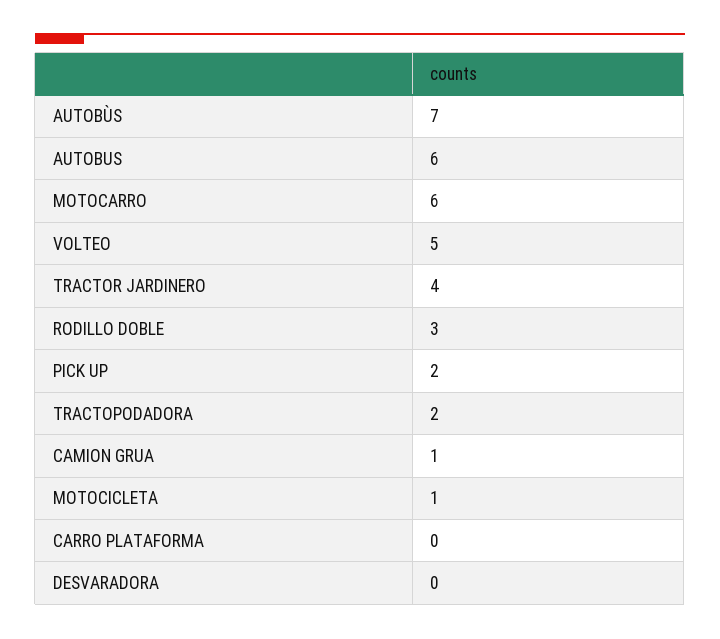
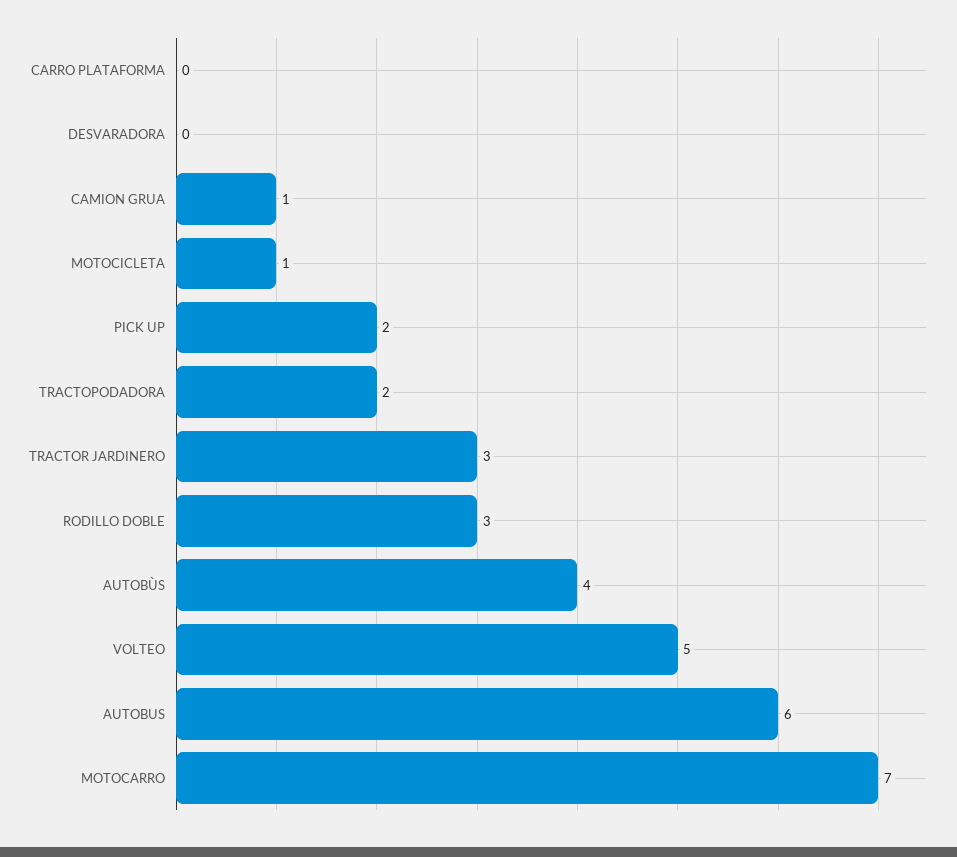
  {
-   "AUTOBÙS": 7,
+   "AUTOBÙS": 4,
    "AUTOBUS": 6,
-   "MOTOCARRO": 6,
+   "MOTOCARRO": 7,
    "VOLTEO": 5,
-   "TRACTOR JARDINERO": 4,
+   "TRACTOR JARDINERO": 3,
    "RODILLO DOBLE": 3,
    "PICK UP": 2,
    "TRACTOPODADORA": 2,
    "CAMION GRUA": 1,
    "MOTOCICLETA": 1,
    "CARRO PLATAFORMA": 0,
    "DESVARADORA": 0
  }

